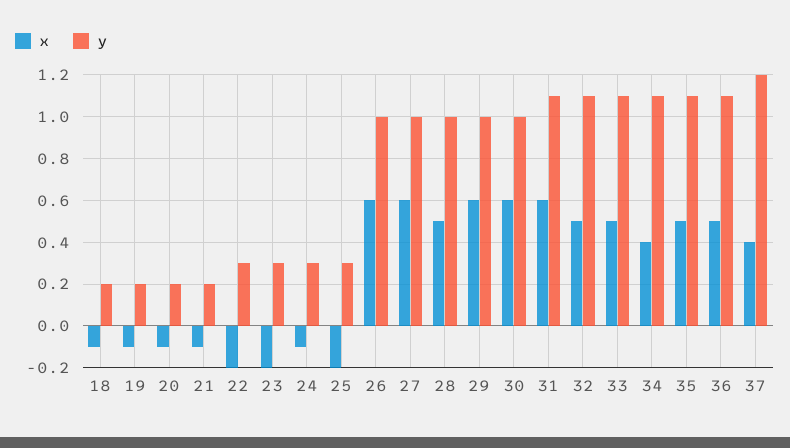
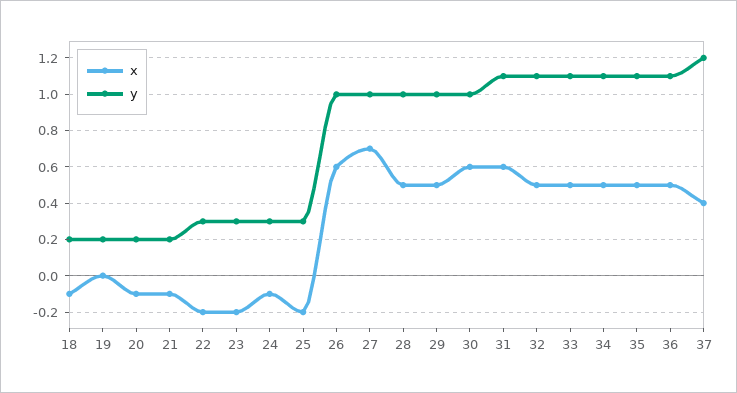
  {
    "x": {
      "18": -0.1,
-     "19": -0.1,
+     "19": 0,
      "20": -0.1,
      "21": -0.1,
      "22": -0.2,
      "23": -0.2,
      "24": -0.1,
      "25": -0.2,
      "26": 0.6,
-     "27": 0.6,
+     "27": 0.7,
      "28": 0.5,
-     "29": 0.6,
+     "29": 0.5,
      "30": 0.6,
      "31": 0.6,
      "32": 0.5,
      "33": 0.5,
-     "34": 0.4,
+     "34": 0.5,
      "35": 0.5,
      "36": 0.5,
      "37": 0.4
    },
    "y": {
      "18": 0.2,
      "19": 0.2,
      "20": 0.2,
      "21": 0.2,
      "22": 0.3,
      "23": 0.3,
      "24": 0.3,
      "25": 0.3,
      "26": 1,
      "27": 1,
      "28": 1,
      "29": 1,
      "30": 1,
      "31": 1.1,
      "32": 1.1,
      "33": 1.1,
      "34": 1.1,
      "35": 1.1,
      "36": 1.1,
      "37": 1.2
    }
  }

